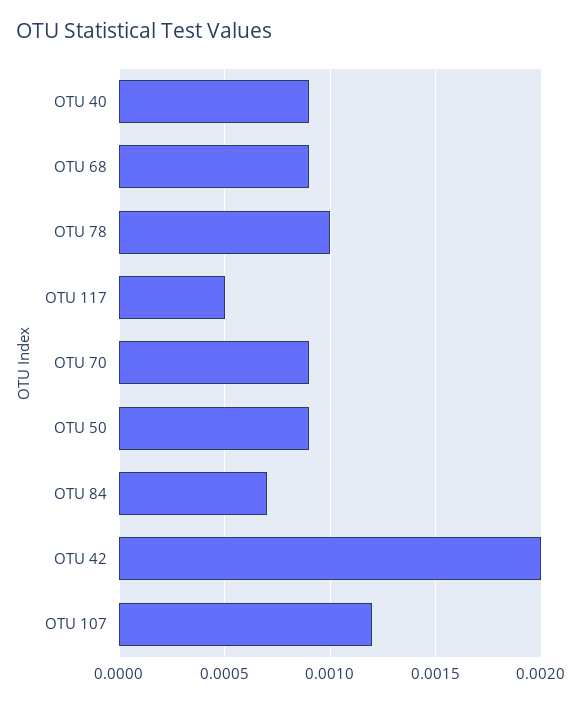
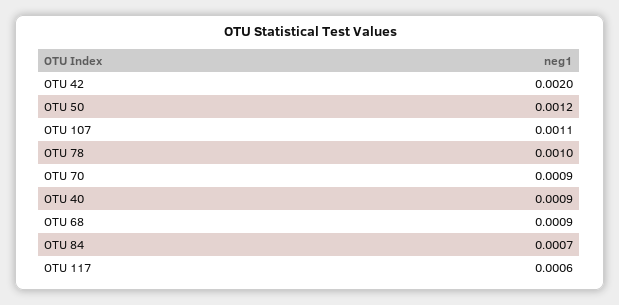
  {
    "OTU 40": 0.0009,
    "OTU 68": 0.0009,
    "OTU 78": 0.001,
-   "OTU 117": 0.0005,
+   "OTU 117": 0.0006,
    "OTU 70": 0.0009,
-   "OTU 50": 0.0009,
+   "OTU 50": 0.0012,
    "OTU 84": 0.0007,
    "OTU 42": 0.002,
-   "OTU 107": 0.0012
+   "OTU 107": 0.0011
  }

